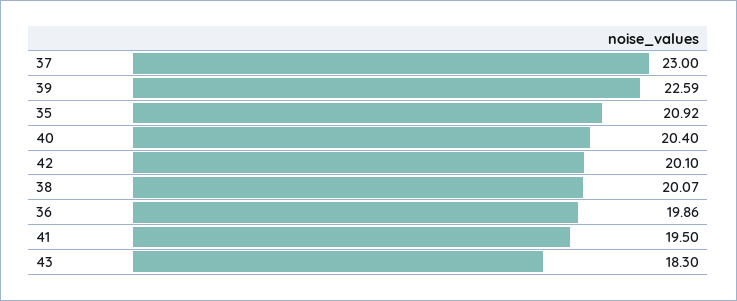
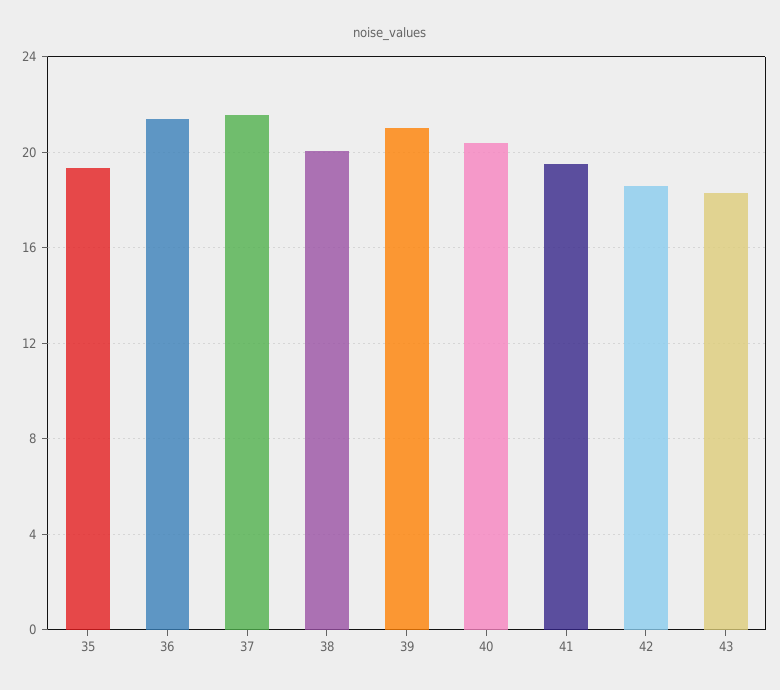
  {
-   "37": 23,
+   "37": 21.5,
-   "39": 22.59,
+   "39": 21,
-   "35": 20.92,
+   "35": 19.5,
    "40": 20.4,
-   "42": 20.1,
+   "42": 18.5,
    "38": 20.07,
-   "36": 19.86,
+   "36": 21.5,
    "41": 19.5,
    "43": 18.3
  }

